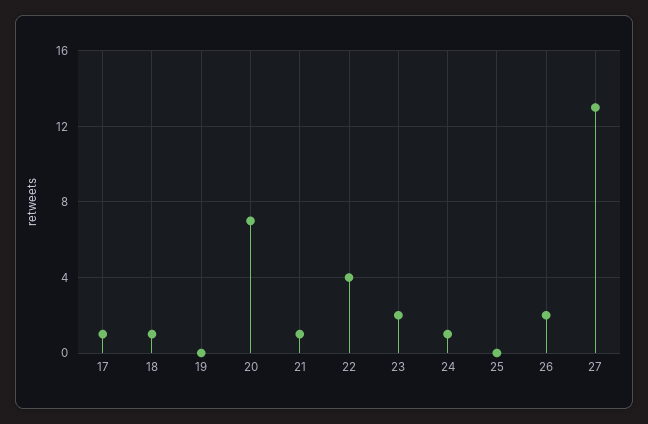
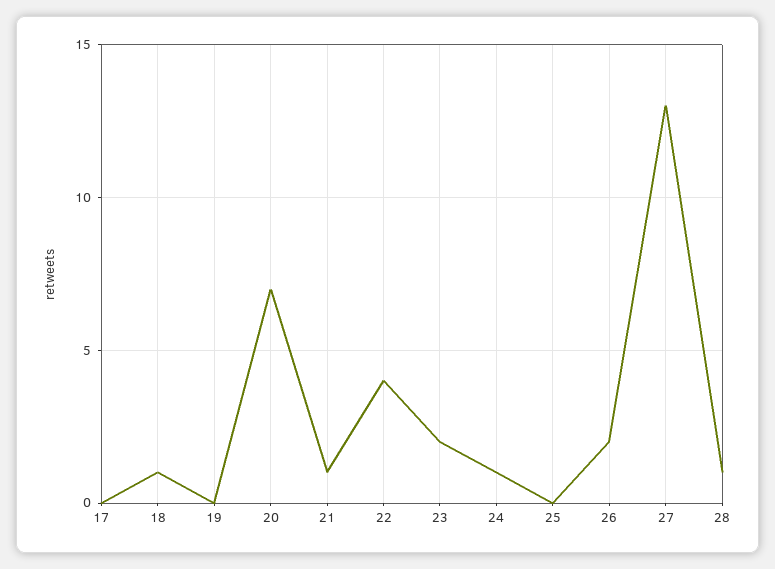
  {
-   "17": 1,
+   "17": 0,
    "18": 1,
    "19": 0,
    "20": 7,
    "21": 1,
    "22": 4,
    "23": 2,
    "24": 1,
    "25": 0,
    "26": 2,
-   "27": 13
+   "27": 13,
+   "28": 1
  }

